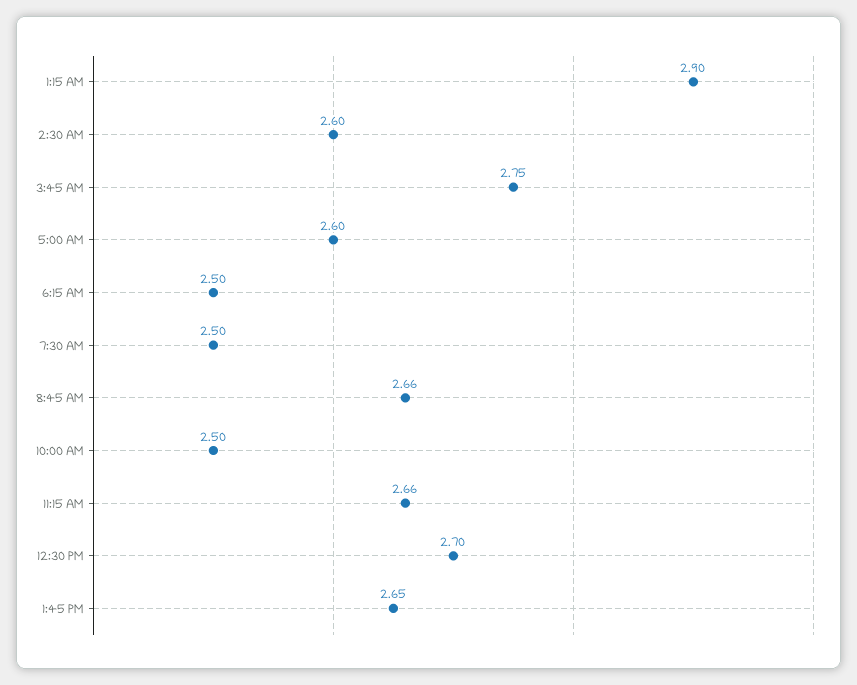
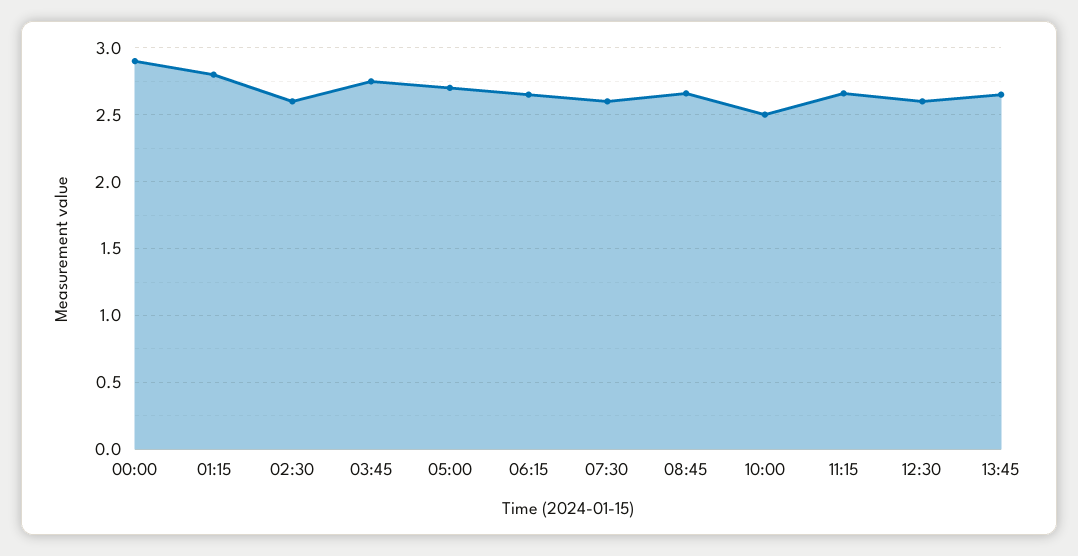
  {
-   "1:15 AM": 2.9,
+   "1:15 AM": 2.8,
    "2:30 AM": 2.6,
    "3:45 AM": 2.75,
-   "5:00 AM": 2.6,
+   "5:00 AM": 2.7,
-   "6:15 AM": 2.5,
+   "6:15 AM": 2.65,
-   "7:30 AM": 2.5,
+   "7:30 AM": 2.6,
    "8:45 AM": 2.66,
    "10:00 AM": 2.5,
    "11:15 AM": 2.66,
-   "12:30 PM": 2.7,
+   "12:30 PM": 2.6,
-   "1:45 PM": 2.65
+   "1:45 PM": 2.65,
+   "00:00": 2.9
  }

